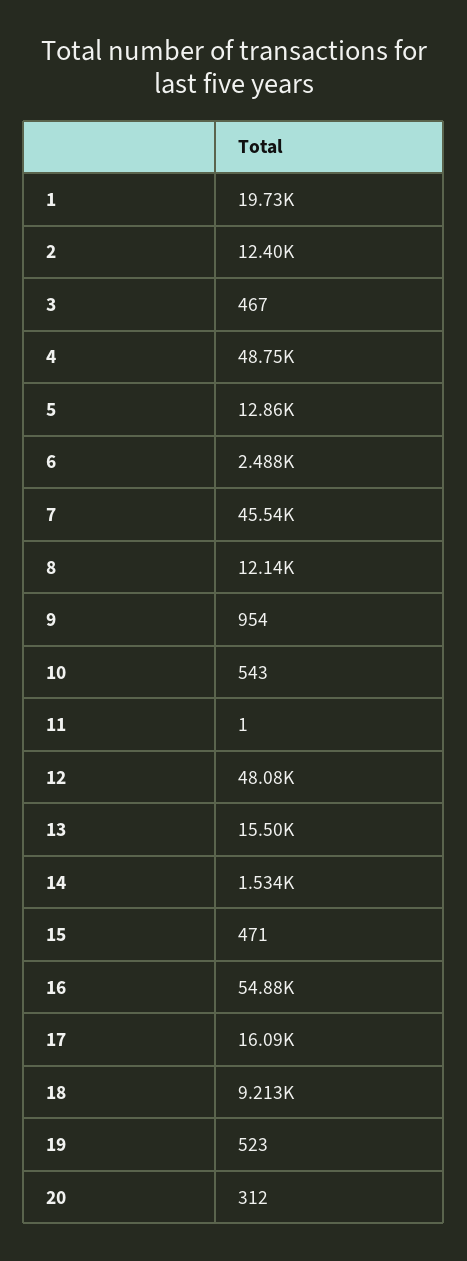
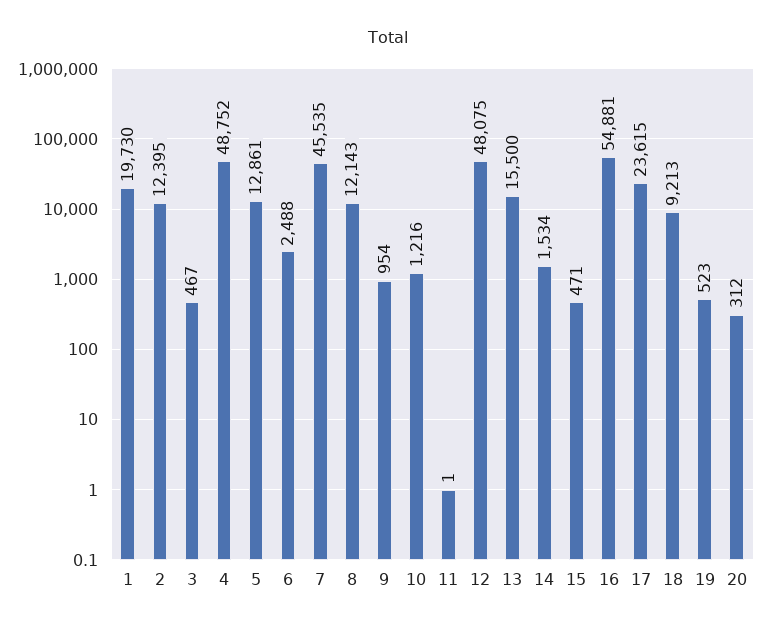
  {
    "1": 19730,
    "2": 12395,
    "3": 467,
    "4": 48752,
    "5": 12861,
    "6": 2488,
    "7": 45535,
    "8": 12143,
    "9": 954,
-   "10": 543,
+   "10": 1216,
    "11": 1,
    "12": 48075,
    "13": 15500,
    "14": 1534,
    "15": 471,
    "16": 54881,
-   "17": 16090,
+   "17": 23615,
    "18": 9213,
    "19": 523,
    "20": 312
  }

